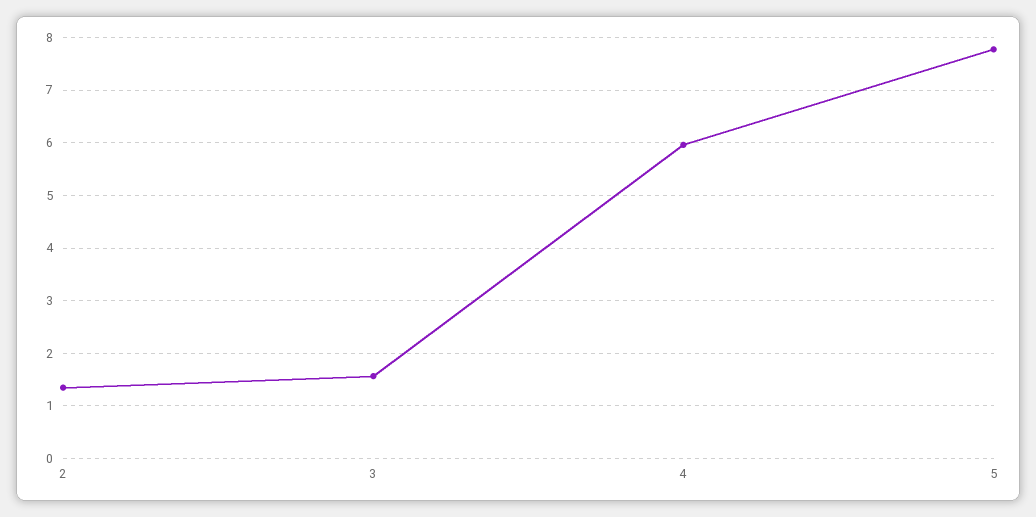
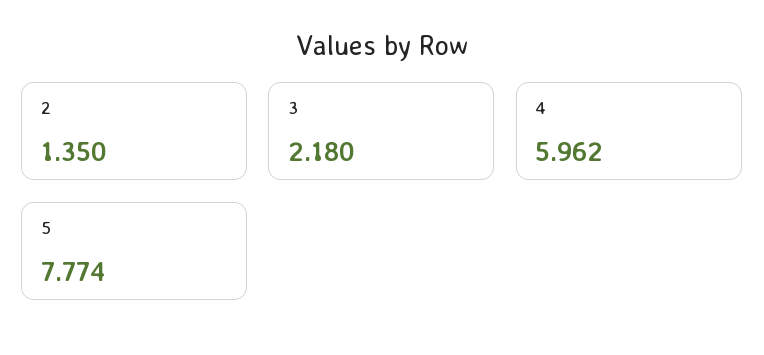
  {
    "2": 1.35,
-   "3": 1.6,
+   "3": 2.18,
    "4": 5.962,
    "5": 7.774
  }

